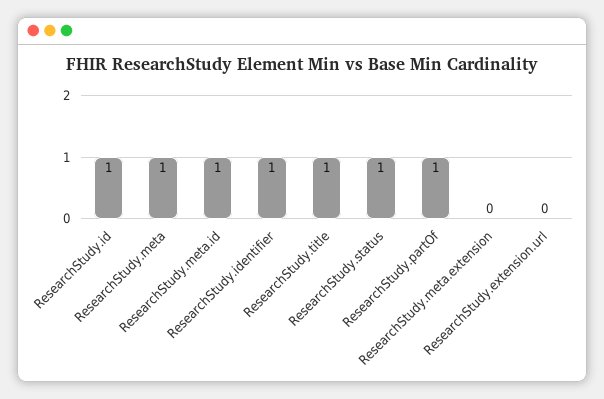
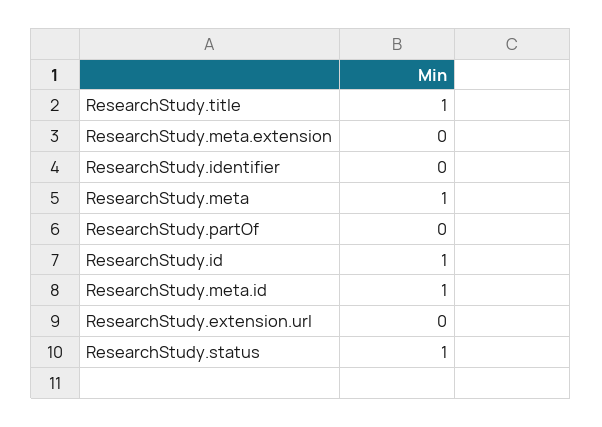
  {
    "ResearchStudy.id": 1,
    "ResearchStudy.meta": 1,
    "ResearchStudy.meta.id": 1,
-   "ResearchStudy.identifier": 1,
+   "ResearchStudy.identifier": 0,
    "ResearchStudy.title": 1,
    "ResearchStudy.status": 1,
-   "ResearchStudy.partOf": 1,
+   "ResearchStudy.partOf": 0,
    "ResearchStudy.meta.extension": 0,
    "ResearchStudy.extension.url": 0
  }

